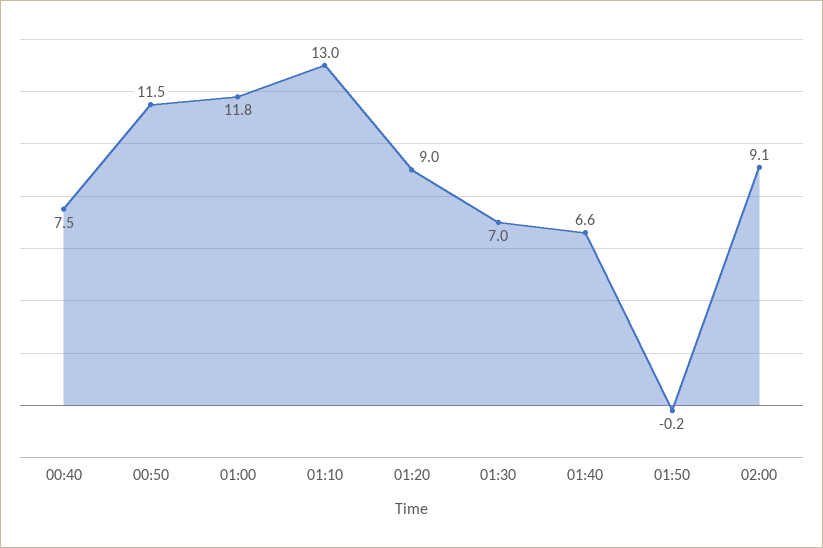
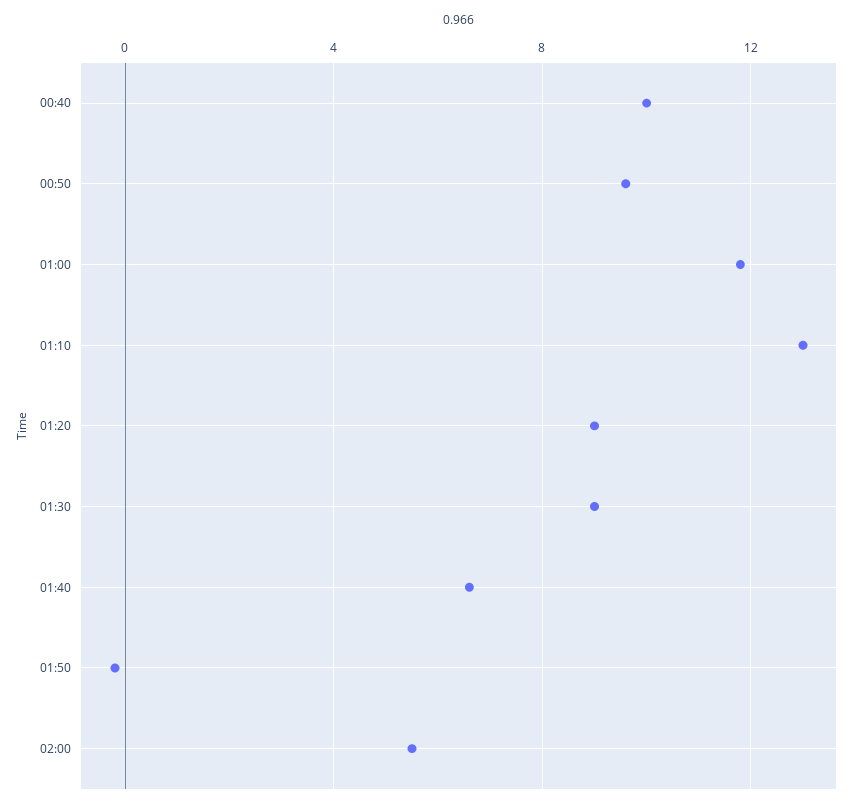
  {
-   "00:40": 7.5,
+   "00:40": 10,
-   "00:50": 11.5,
+   "00:50": 9.5,
    "01:00": 11.8,
    "01:10": 13,
    "01:20": 9,
-   "01:30": 7,
+   "01:30": 9,
    "01:40": 6.6,
    "01:50": -0.2,
-   "02:00": 9.1
+   "02:00": 5.5
  }

